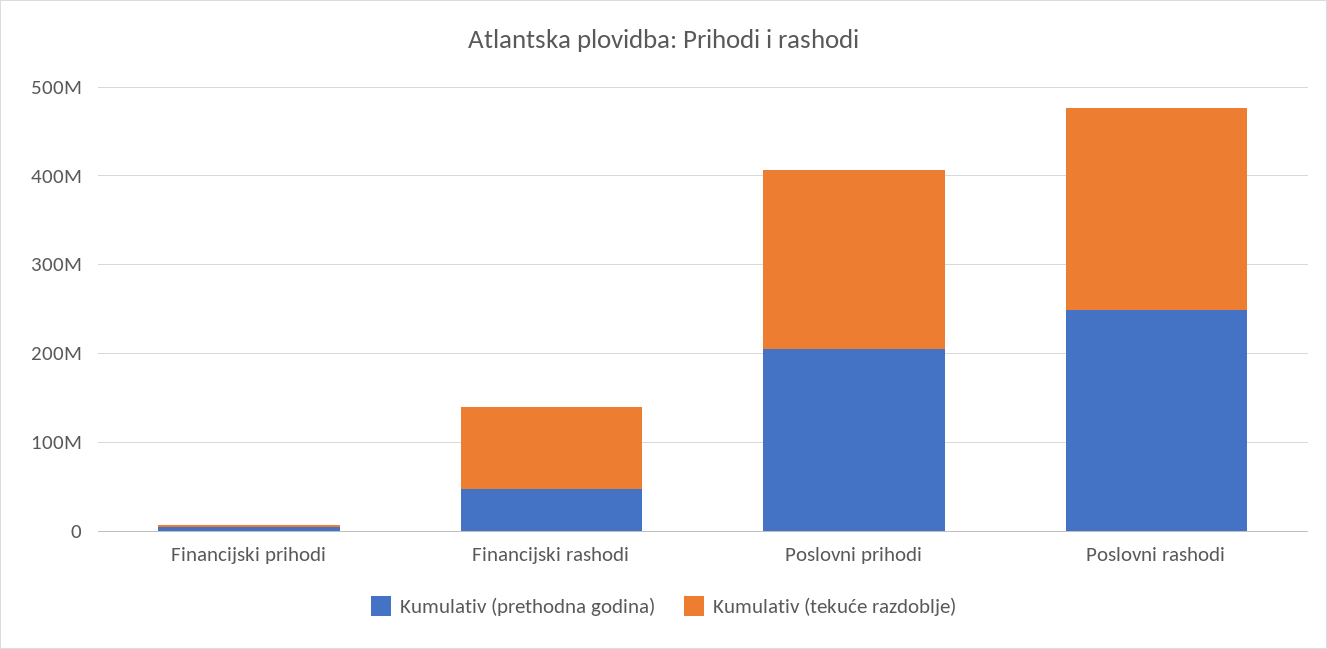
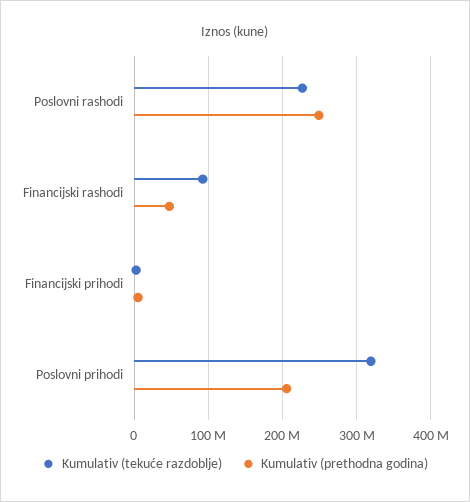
  {
    "Kumulativ (prethodna godina)": {
      "Financijski prihodi": 10000000,
      "Financijski rashodi": 50000000,
      "Poslovni prihodi": 210000000,
      "Poslovni rashodi": 250000000
    },
    "Kumulativ (tekuće razdoblje)": {
      "Financijski prihodi": 0,
      "Financijski rashodi": 90000000,
-     "Poslovni prihodi": 200000000,
+     "Poslovni prihodi": 320000000,
      "Poslovni rashodi": 230000000
    }
  }

